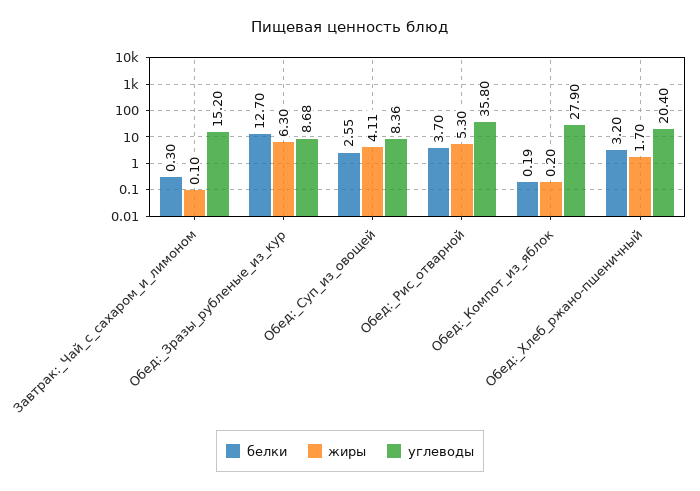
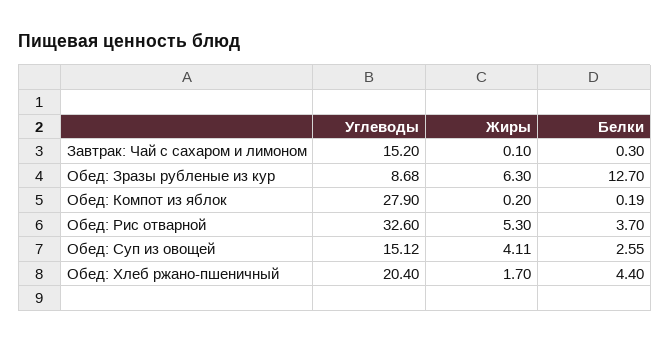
  {
    "белки": {
      "Завтрак:_Чай_с_сахаром_и_лимоном": 0.3,
      "Обед:_Зразы_рубленые_из_кур": 12.7,
      "Обед:_Суп_из_овощей": 2.55,
      "Обед:_Рис_отварной": 3.7,
      "Обед:_Компот_из_яблок": 0.19,
-     "Обед:_Хлеб_ржано-пшеничный": 3.2
+     "Обед:_Хлеб_ржано-пшеничный": 4.4
    },
    "жиры": {
      "Завтрак:_Чай_с_сахаром_и_лимоном": 0.1,
      "Обед:_Зразы_рубленые_из_кур": 6.3,
      "Обед:_Суп_из_овощей": 4.11,
      "Обед:_Рис_отварной": 5.3,
      "Обед:_Компот_из_яблок": 0.2,
      "Обед:_Хлеб_ржано-пшеничный": 1.7
    },
    "углеводы": {
      "Завтрак:_Чай_с_сахаром_и_лимоном": 15.2,
      "Обед:_Зразы_рубленые_из_кур": 8.68,
-     "Обед:_Суп_из_овощей": 8.36,
+     "Обед:_Суп_из_овощей": 15.12,
-     "Обед:_Рис_отварной": 35.8,
+     "Обед:_Рис_отварной": 32.6,
      "Обед:_Компот_из_яблок": 27.9,
      "Обед:_Хлеб_ржано-пшеничный": 20.4
    }
  }

